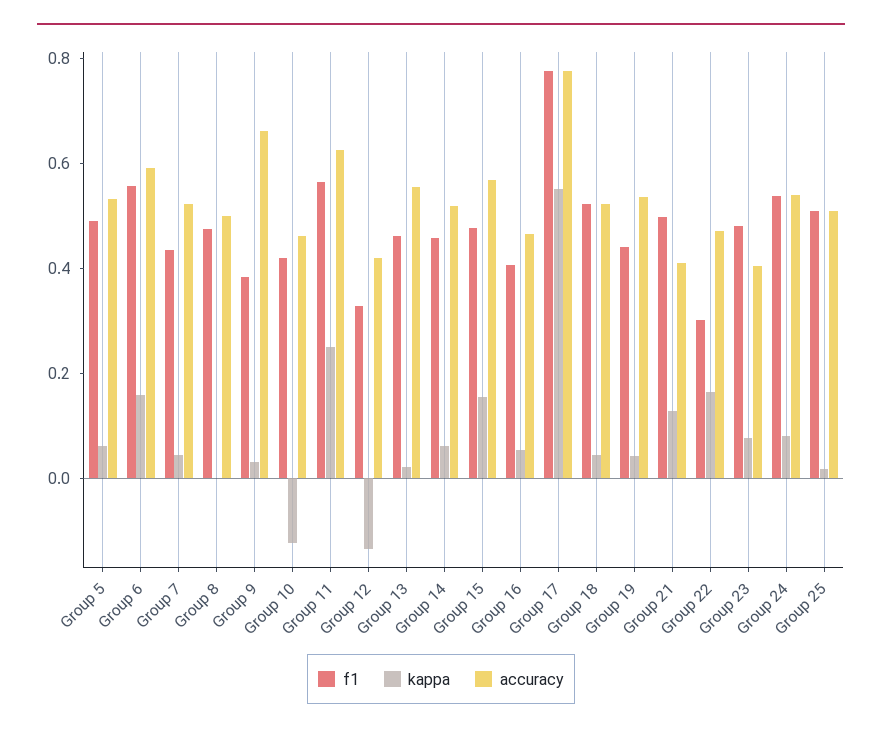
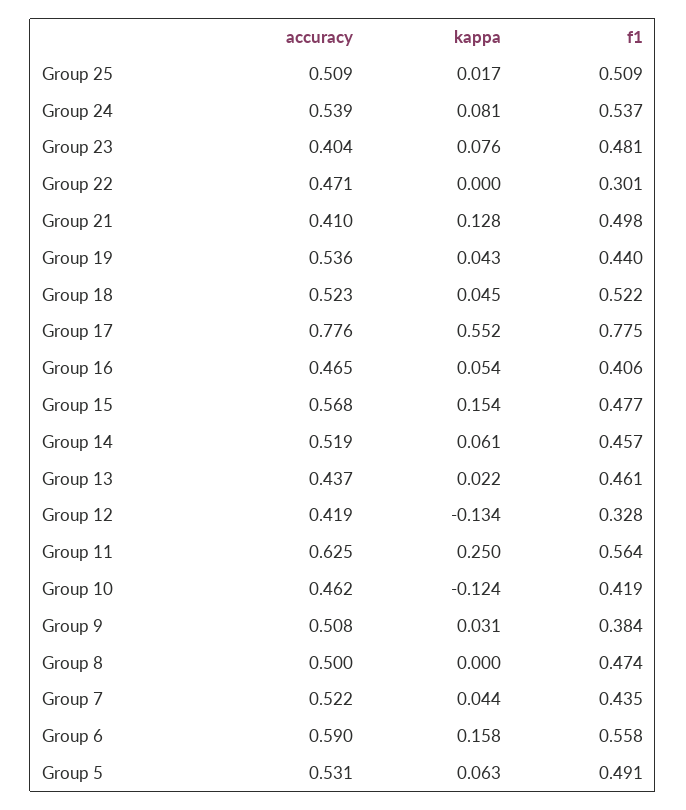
  {
    "f1": {
      "Group 5": 0.491,
      "Group 6": 0.558,
      "Group 7": 0.435,
      "Group 8": 0.474,
      "Group 9": 0.384,
      "Group 10": 0.419,
      "Group 11": 0.564,
      "Group 12": 0.328,
      "Group 13": 0.461,
      "Group 14": 0.457,
      "Group 15": 0.477,
      "Group 16": 0.406,
      "Group 17": 0.775,
      "Group 18": 0.522,
      "Group 19": 0.44,
      "Group 21": 0.498,
      "Group 22": 0.301,
      "Group 23": 0.481,
      "Group 24": 0.537,
      "Group 25": 0.509
    },
    "kappa": {
      "Group 5": 0.063,
      "Group 6": 0.158,
      "Group 7": 0.044,
      "Group 8": 0,
      "Group 9": 0.031,
      "Group 10": -0.124,
      "Group 11": 0.25,
      "Group 12": -0.134,
      "Group 13": 0.022,
      "Group 14": 0.061,
      "Group 15": 0.154,
      "Group 16": 0.054,
      "Group 17": 0.552,
      "Group 18": 0.045,
      "Group 19": 0.043,
      "Group 21": 0.128,
-     "Group 22": 0.15,
+     "Group 22": 0,
      "Group 23": 0.076,
      "Group 24": 0.081,
      "Group 25": 0.017
    },
    "accuracy": {
      "Group 5": 0.531,
      "Group 6": 0.59,
      "Group 7": 0.522,
      "Group 8": 0.5,
-     "Group 9": 0.65,
+     "Group 9": 0.508,
      "Group 10": 0.462,
      "Group 11": 0.625,
      "Group 12": 0.419,
-     "Group 13": 0.55,
+     "Group 13": 0.437,
      "Group 14": 0.519,
      "Group 15": 0.568,
      "Group 16": 0.465,
      "Group 17": 0.776,
      "Group 18": 0.523,
      "Group 19": 0.536,
      "Group 21": 0.41,
      "Group 22": 0.471,
      "Group 23": 0.404,
      "Group 24": 0.539,
      "Group 25": 0.509
    }
  }

